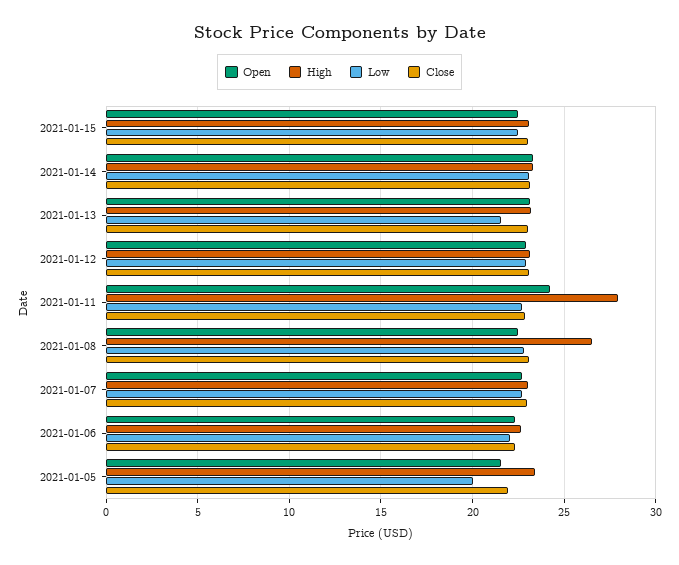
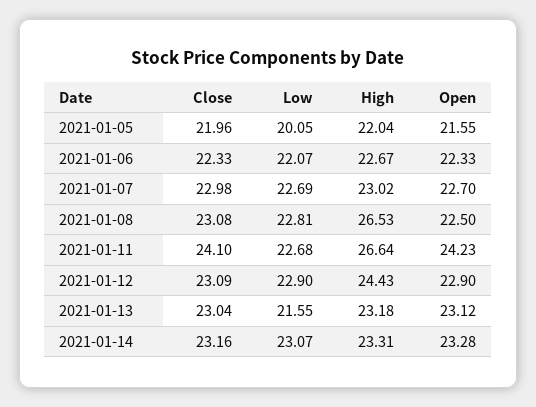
  {
    "Open": {
-     "2021-01-15": 22.5,
      "2021-01-14": 23.28,
      "2021-01-13": 23.12,
      "2021-01-12": 22.9,
      "2021-01-11": 24.23,
      "2021-01-08": 22.5,
      "2021-01-07": 22.7,
      "2021-01-06": 22.33,
      "2021-01-05": 21.55
    },
    "High": {
-     "2021-01-15": 23,
      "2021-01-14": 23.31,
      "2021-01-13": 23.18,
-     "2021-01-12": 23,
+     "2021-01-12": 24.43,
-     "2021-01-11": 28,
+     "2021-01-11": 26.64,
      "2021-01-08": 26.53,
      "2021-01-07": 23.02,
      "2021-01-06": 22.67,
-     "2021-01-05": 23.5
+     "2021-01-05": 22.04
    },
    "Low": {
-     "2021-01-15": 22.5,
      "2021-01-14": 23.07,
      "2021-01-13": 21.55,
      "2021-01-12": 22.9,
      "2021-01-11": 22.68,
      "2021-01-08": 22.81,
      "2021-01-07": 22.69,
      "2021-01-06": 22.07,
      "2021-01-05": 20.05
    },
    "Close": {
-     "2021-01-15": 23,
      "2021-01-14": 23.16,
      "2021-01-13": 23.04,
      "2021-01-12": 23.09,
-     "2021-01-11": 23,
+     "2021-01-11": 24.1,
      "2021-01-08": 23.08,
      "2021-01-07": 22.98,
      "2021-01-06": 22.33,
      "2021-01-05": 21.96
    }
  }

